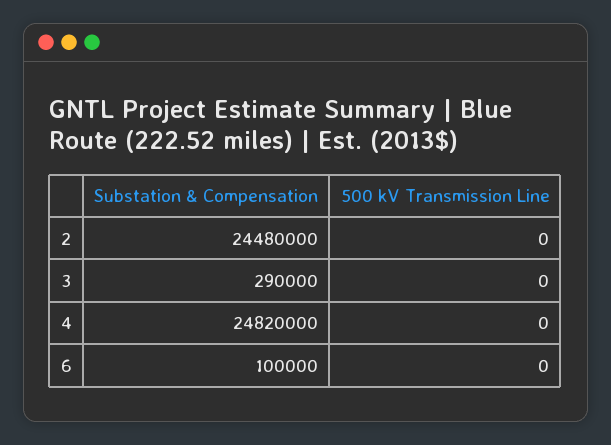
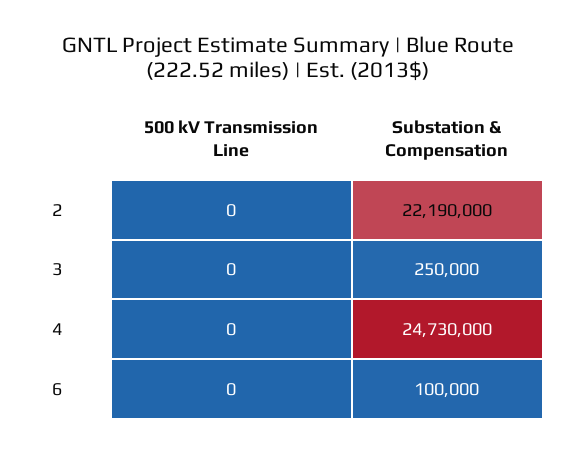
  {
    "Substation & Compensation": {
-     "2": 24480000,
+     "2": 22190000,
-     "3": 290000,
+     "3": 250000,
-     "4": 24820000,
+     "4": 24730000,
      "6": 100000
    },
    "500 kV Transmission Line": {
      "2": 0,
      "3": 0,
      "4": 0,
      "6": 0
    }
  }

